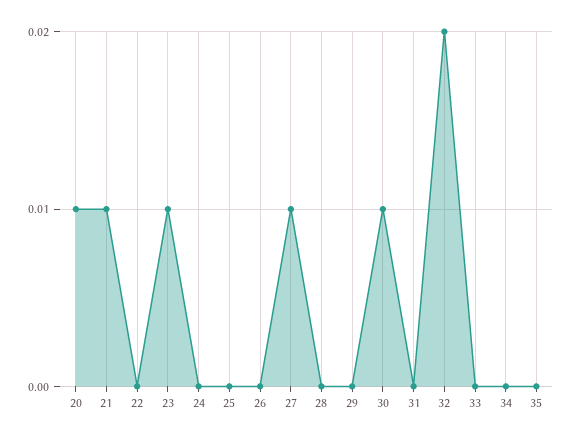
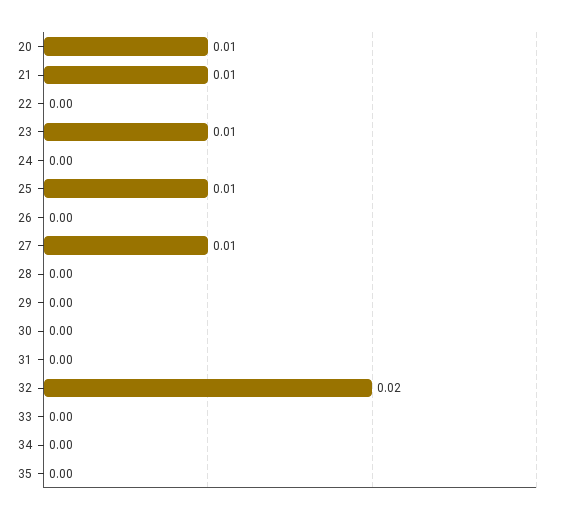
  {
    "20": 0.01,
    "21": 0.01,
    "22": 0,
    "23": 0.01,
    "24": 0,
-   "25": 0,
+   "25": 0.01,
    "26": 0,
    "27": 0.01,
    "28": 0,
    "29": 0,
-   "30": 0.01,
+   "30": 0,
    "31": 0,
    "32": 0.02,
    "33": 0,
    "34": 0,
    "35": 0
  }

